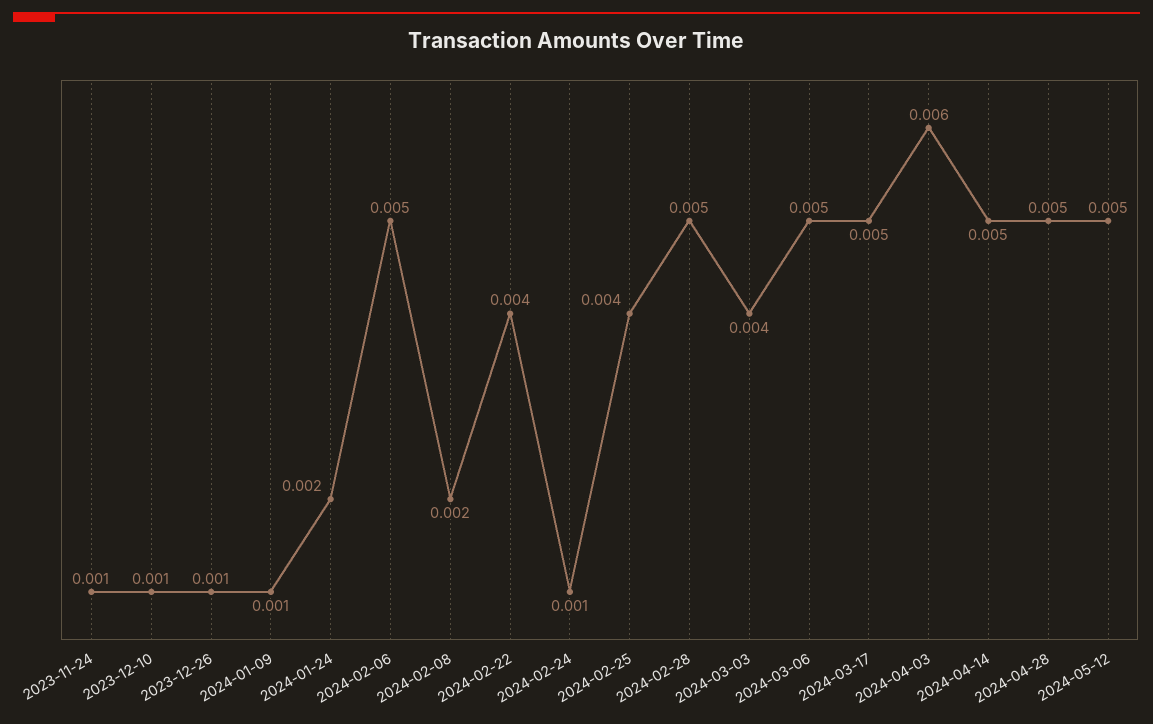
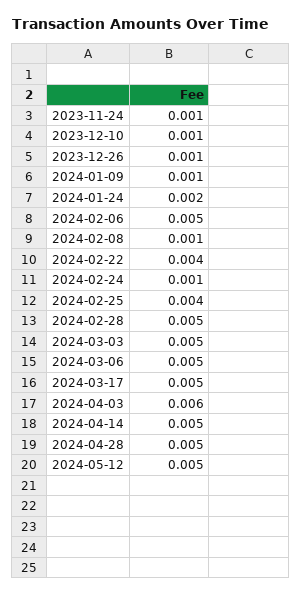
  {
    "2023-11-24": 0.001,
    "2023-12-10": 0.001,
    "2023-12-26": 0.001,
    "2024-01-09": 0.001,
    "2024-01-24": 0.002,
    "2024-02-06": 0.005,
-   "2024-02-08": 0.002,
+   "2024-02-08": 0.001,
    "2024-02-22": 0.004,
    "2024-02-24": 0.001,
    "2024-02-25": 0.004,
    "2024-02-28": 0.005,
-   "2024-03-03": 0.004,
+   "2024-03-03": 0.005,
    "2024-03-06": 0.005,
    "2024-03-17": 0.005,
    "2024-04-03": 0.006,
    "2024-04-14": 0.005,
    "2024-04-28": 0.005,
    "2024-05-12": 0.005
  }

